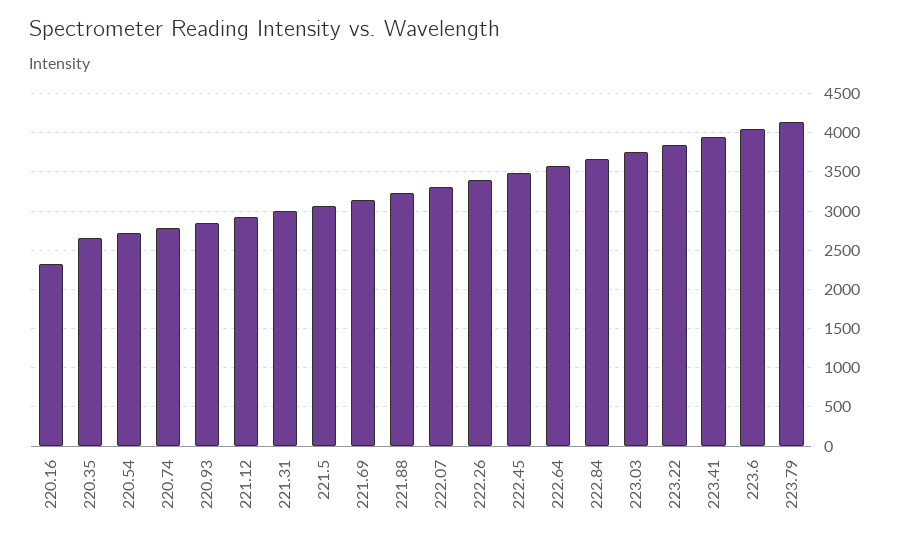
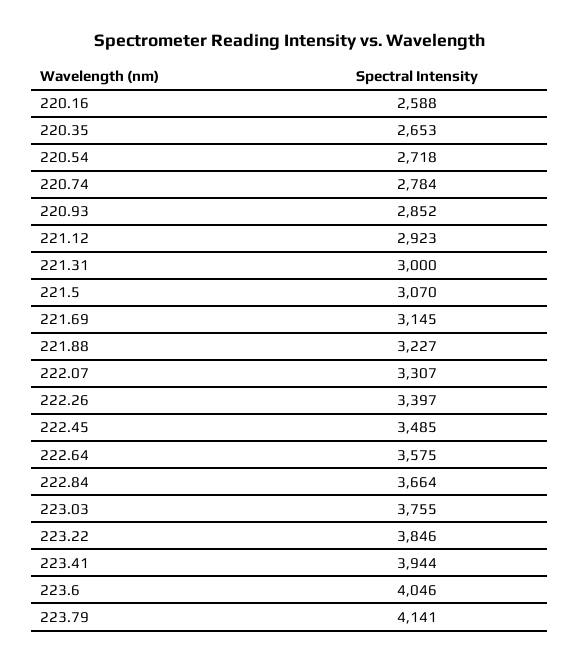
  {
-   "220.16": 2300,
+   "220.16": 2588,
    "220.35": 2653,
    "220.54": 2718,
    "220.74": 2784,
    "220.93": 2852,
    "221.12": 2923,
    "221.31": 3000,
    "221.5": 3070,
    "221.69": 3145,
    "221.88": 3227,
    "222.07": 3307,
    "222.26": 3397,
    "222.45": 3485,
    "222.64": 3575,
    "222.84": 3664,
    "223.03": 3755,
    "223.22": 3846,
    "223.41": 3944,
    "223.6": 4046,
    "223.79": 4141
  }

